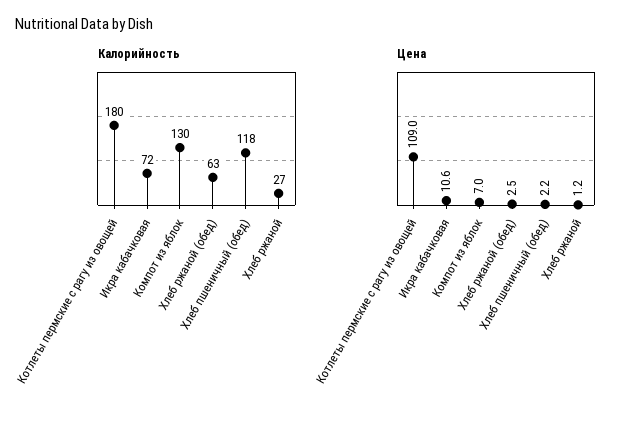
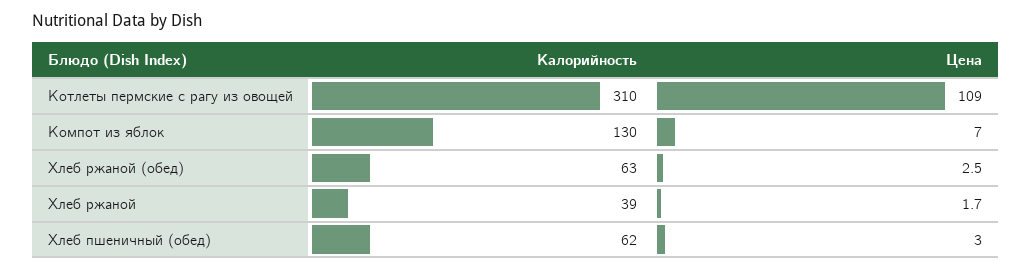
  {
    "Калорийность": {
-     "Котлеты пермские с рагу из овощей": 180,
+     "Котлеты пермские с рагу из овощей": 310,
-     "Икра кабачковая": 72,
      "Компот из яблок": 130,
      "Хлеб ржаной (обед)": 63,
-     "Хлеб пшеничный (обед)": 118,
+     "Хлеб пшеничный (обед)": 62,
-     "Хлеб ржаной": 27
+     "Хлеб ржаной": 39
    },
    "Цена": {
      "Котлеты пермские с рагу из овощей": 109,
-     "Икра кабачковая": 10.6,
      "Компот из яблок": 7,
      "Хлеб ржаной (обед)": 2.5,
-     "Хлеб пшеничный (обед)": 2.2,
+     "Хлеб пшеничный (обед)": 3,
-     "Хлеб ржаной": 1.2
+     "Хлеб ржаной": 1.7
    }
  }

